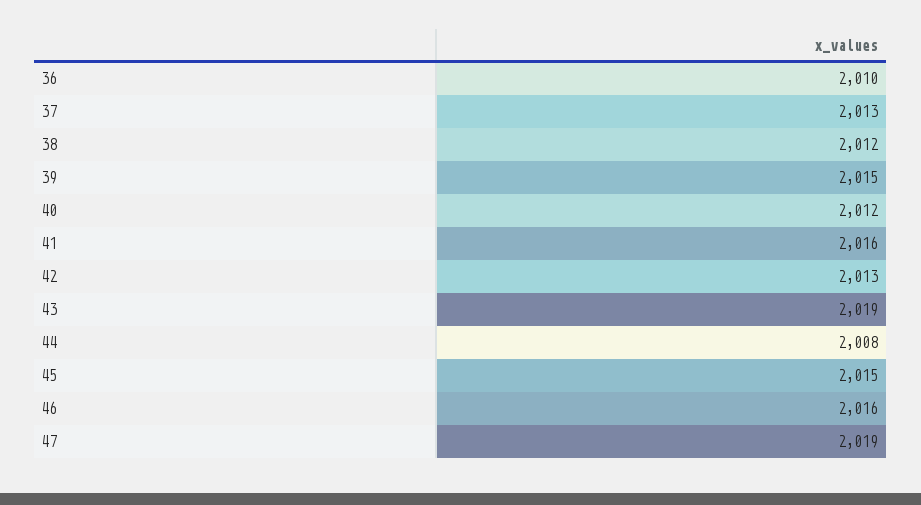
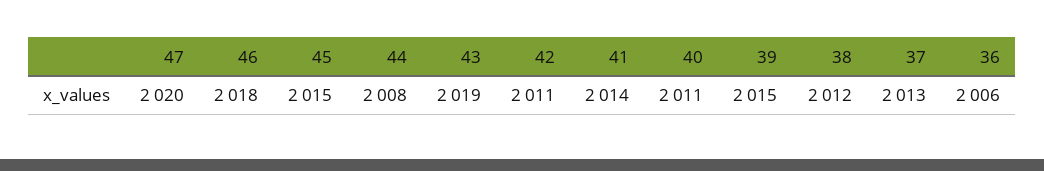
  {
-   "36": 2010,
+   "36": 2006,
    "37": 2013,
    "38": 2012,
    "39": 2015,
-   "40": 2012,
+   "40": 2011,
-   "41": 2016,
+   "41": 2014,
-   "42": 2013,
+   "42": 2011,
    "43": 2019,
    "44": 2008,
    "45": 2015,
-   "46": 2016,
+   "46": 2018,
-   "47": 2019
+   "47": 2020
  }

